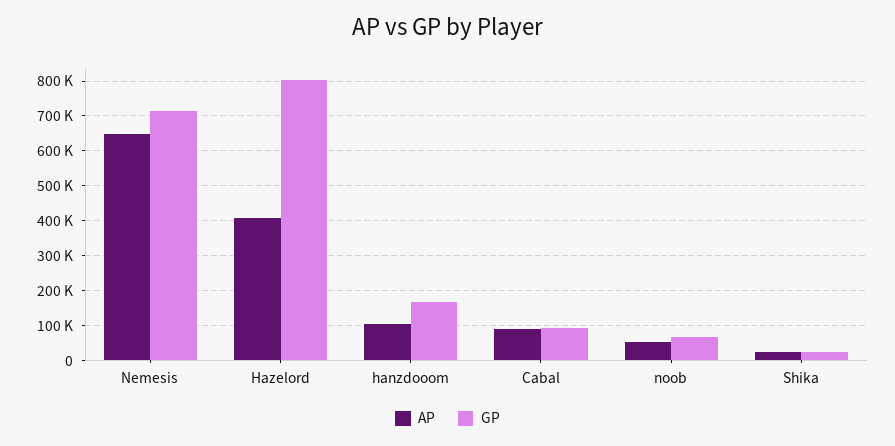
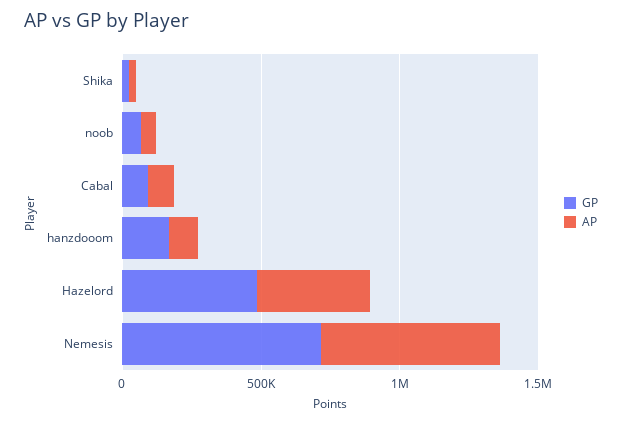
  {
    "AP": {
      "Nemesis": 640000,
      "Hazelord": 400000,
      "hanzdooom": 100000,
      "Cabal": 100000,
      "noob": 60000,
      "Shika": 20000
    },
    "GP": {
      "Nemesis": 720000,
-     "Hazelord": 800000,
+     "Hazelord": 500000,
      "hanzdooom": 160000,
      "Cabal": 100000,
      "noob": 60000,
      "Shika": 20000
    }
  }

